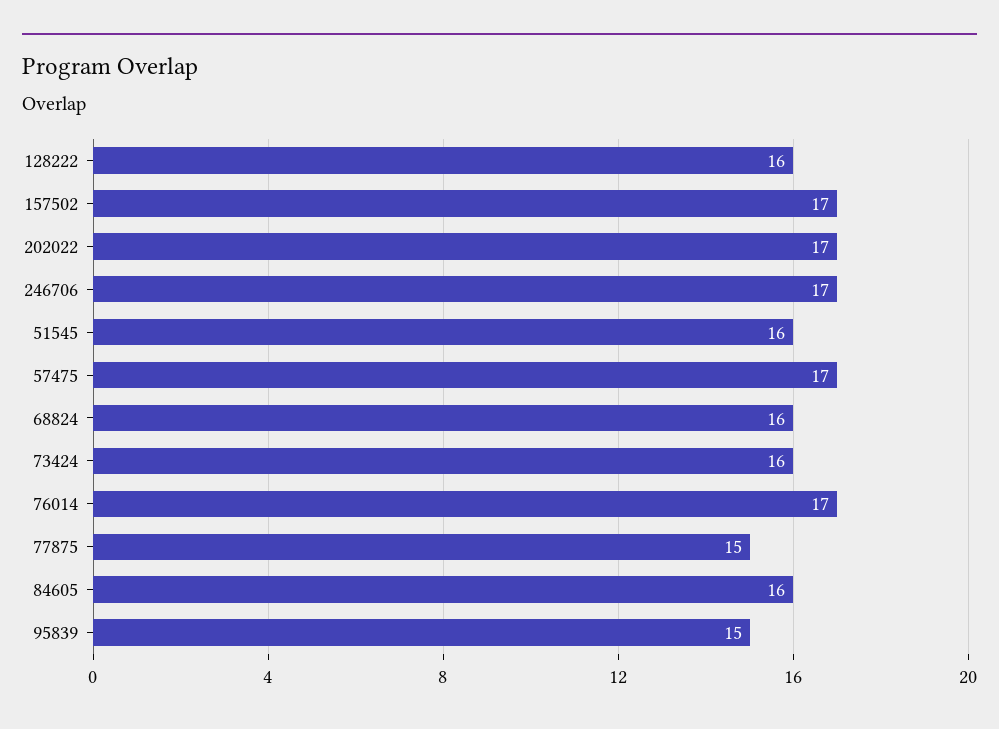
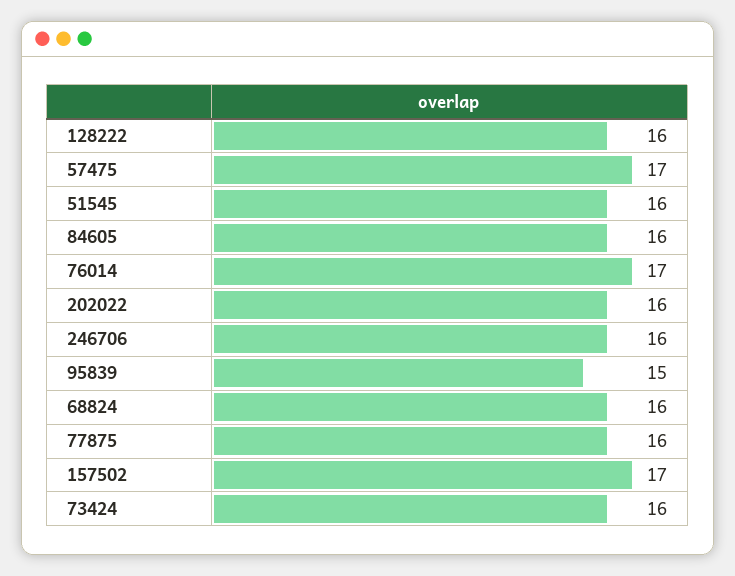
  {
    "128222": 16,
    "157502": 17,
-   "202022": 17,
+   "202022": 16,
-   "246706": 17,
+   "246706": 16,
    "51545": 16,
    "57475": 17,
    "68824": 16,
    "73424": 16,
    "76014": 17,
-   "77875": 15,
+   "77875": 16,
    "84605": 16,
    "95839": 15
  }

